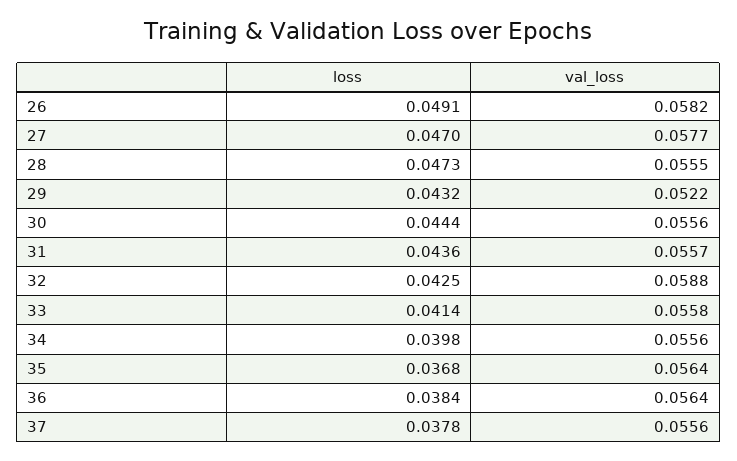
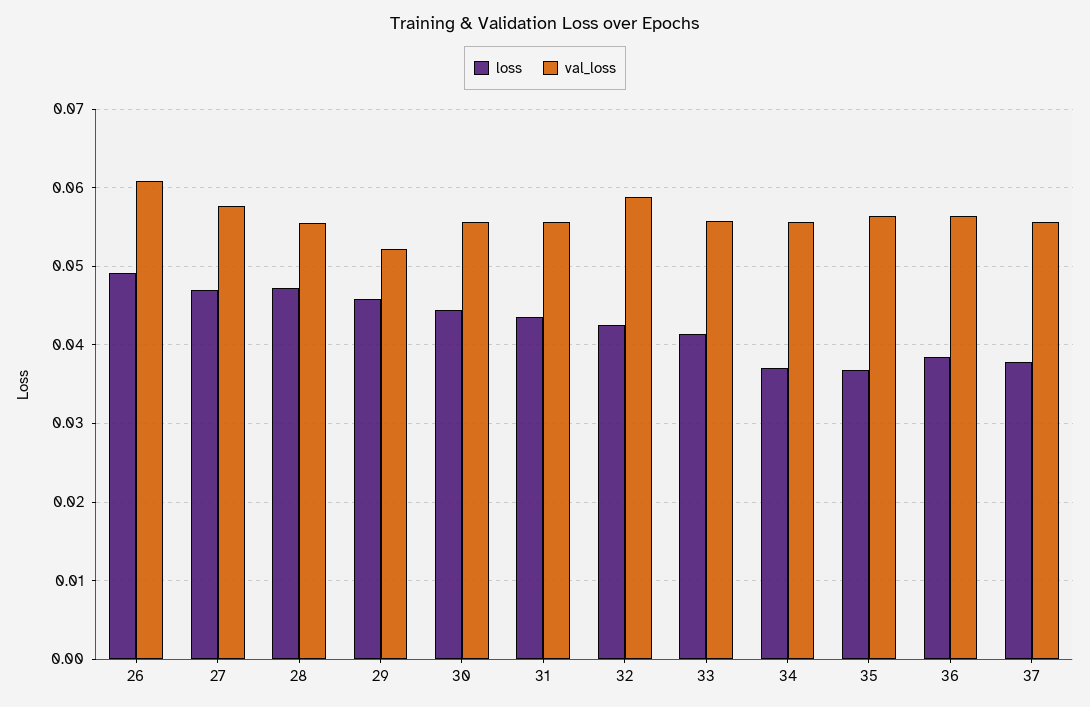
  {
    "loss": {
      "26": 0.0491,
      "27": 0.047,
      "28": 0.0473,
-     "29": 0.0432,
+     "29": 0.046,
      "30": 0.0444,
      "31": 0.0436,
      "32": 0.0425,
      "33": 0.0414,
-     "34": 0.0398,
+     "34": 0.037,
      "35": 0.0368,
      "36": 0.0384,
      "37": 0.0378
    },
    "val_loss": {
-     "26": 0.0582,
+     "26": 0.061,
      "27": 0.0577,
      "28": 0.0555,
      "29": 0.0522,
      "30": 0.0556,
      "31": 0.0557,
      "32": 0.0588,
      "33": 0.0558,
      "34": 0.0556,
      "35": 0.0564,
      "36": 0.0564,
      "37": 0.0556
    }
  }

